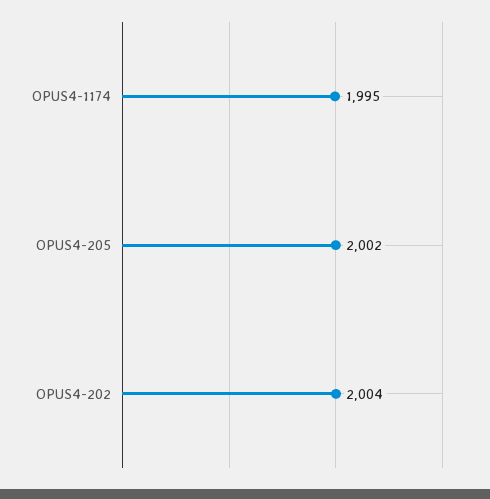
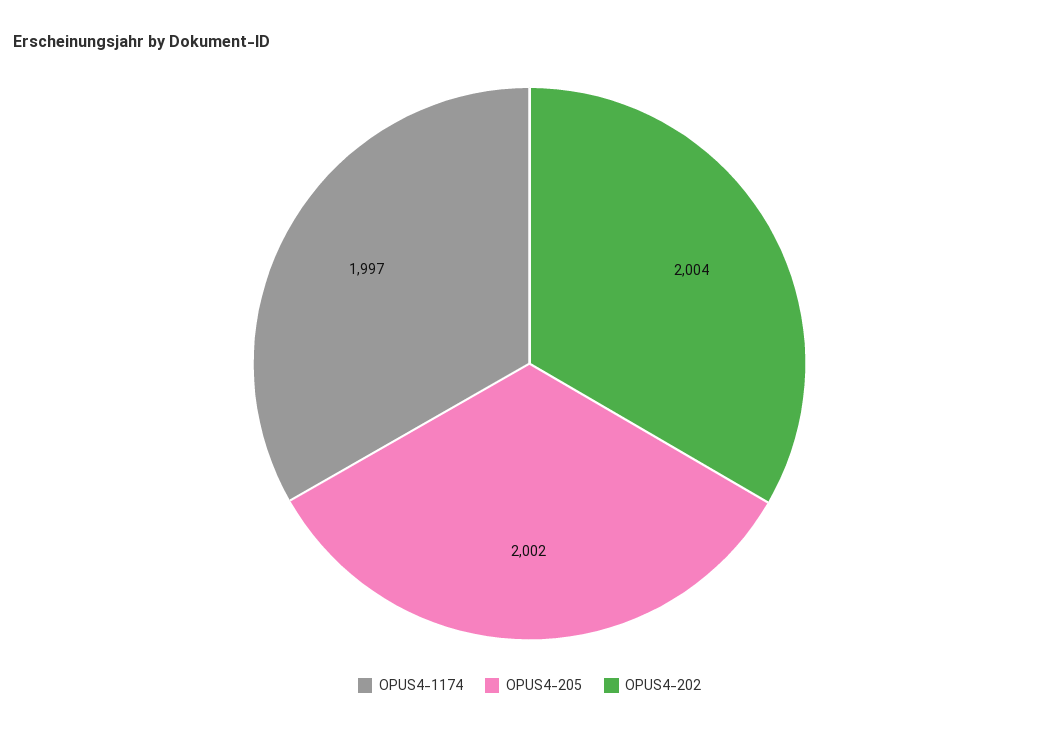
  {
-   "OPUS4-1174": 1995,
+   "OPUS4-1174": 1997,
    "OPUS4-205": 2002,
    "OPUS4-202": 2004
  }

